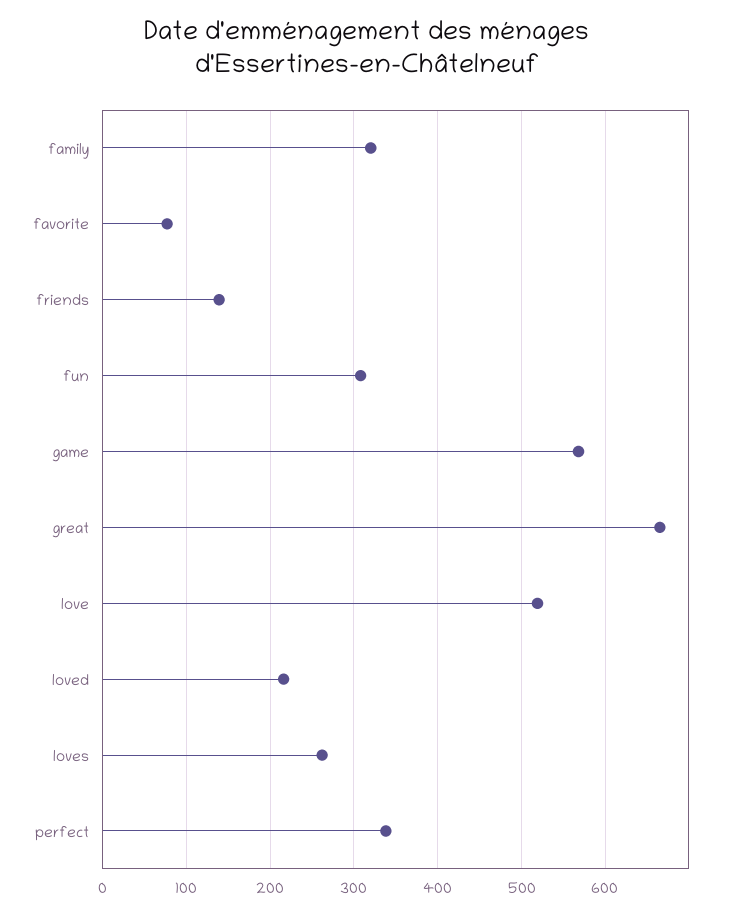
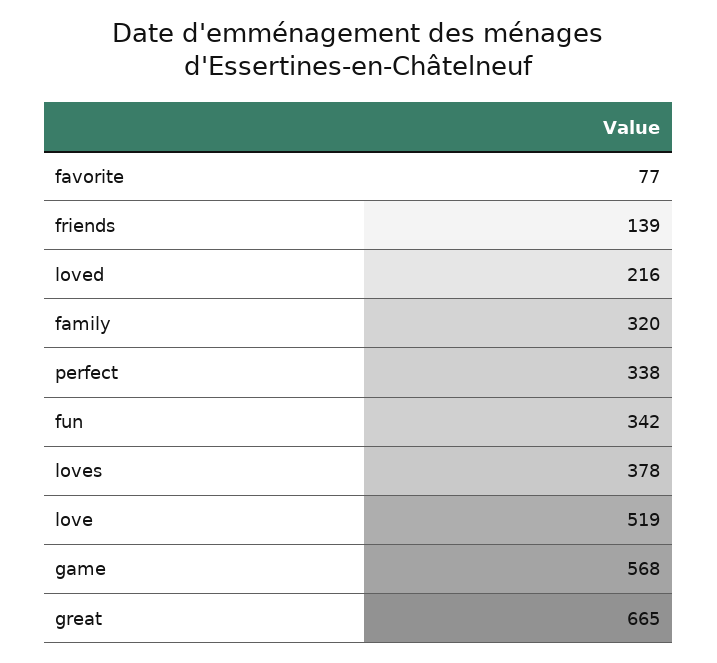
  {
    "family": 320,
    "favorite": 77,
    "friends": 139,
-   "fun": 310,
+   "fun": 342,
    "game": 568,
    "great": 665,
    "love": 519,
    "loved": 216,
-   "loves": 260,
+   "loves": 378,
    "perfect": 338
  }

